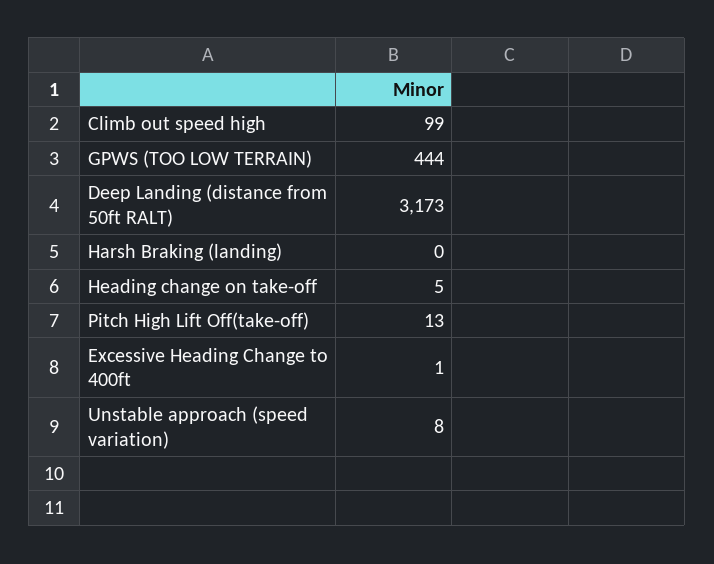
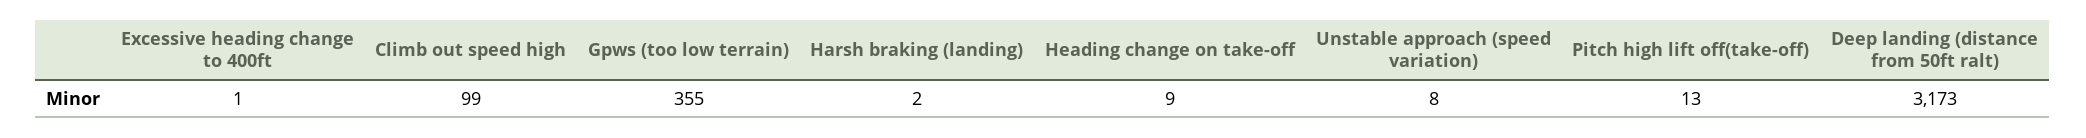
  {
    "Climb out speed high": 99,
-   "GPWS (TOO LOW TERRAIN)": 444,
+   "GPWS (TOO LOW TERRAIN)": 355,
    "Deep Landing (distance from 50ft RALT)": 3173,
-   "Harsh Braking (landing)": 0,
+   "Harsh Braking (landing)": 2,
-   "Heading change on take-off": 5,
+   "Heading change on take-off": 9,
    "Pitch High Lift Off(take-off)": 13,
    "Excessive Heading Change to 400ft": 1,
    "Unstable approach (speed variation)": 8
  }

